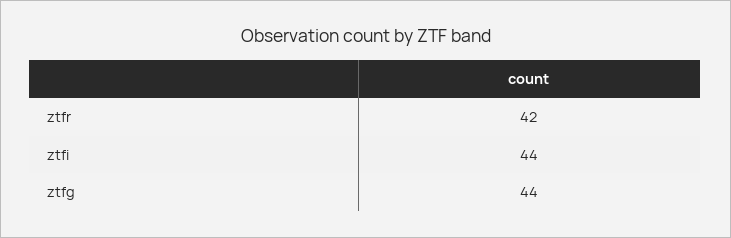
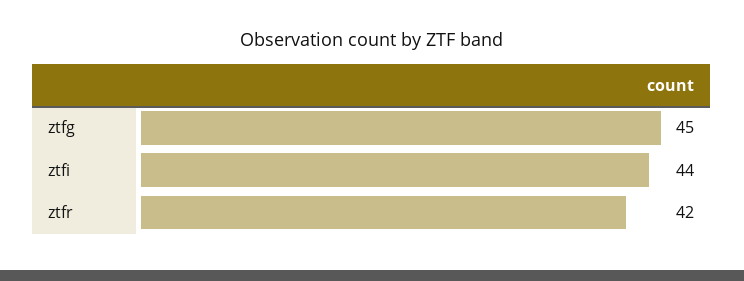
  {
    "ztfr": 42,
    "ztfi": 44,
-   "ztfg": 44
+   "ztfg": 45
  }

